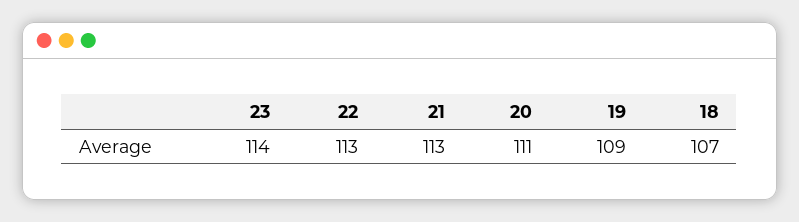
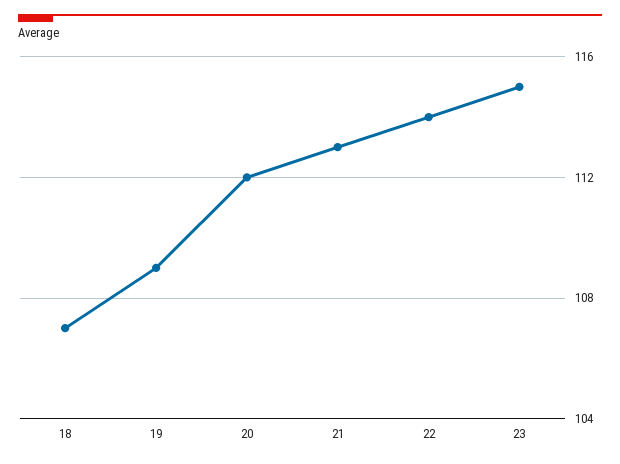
  {
-   "23": 114,
+   "23": 115,
-   "22": 113,
+   "22": 114,
    "21": 113,
-   "20": 111,
+   "20": 112,
    "19": 109,
    "18": 107
  }

